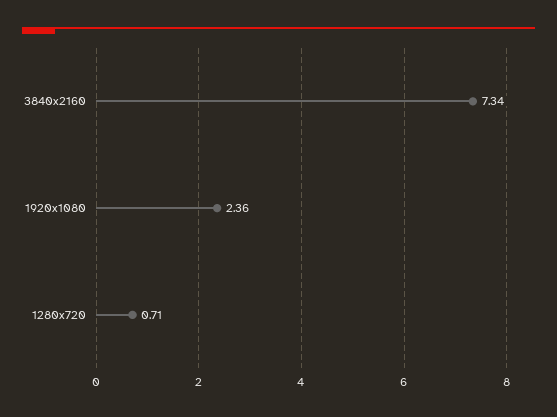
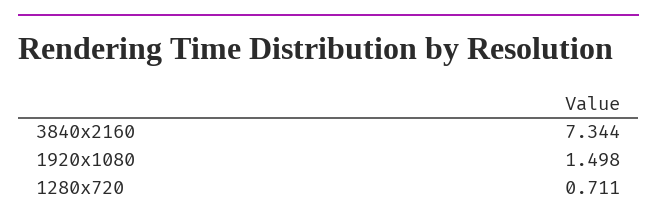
  {
    "3840x2160": 7.344,
-   "1920x1080": 2.36,
+   "1920x1080": 1.498,
    "1280x720": 0.711
  }

